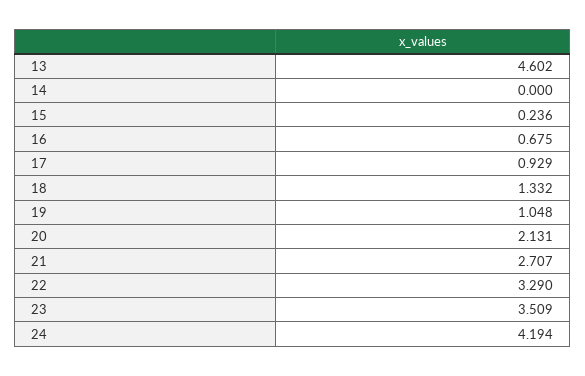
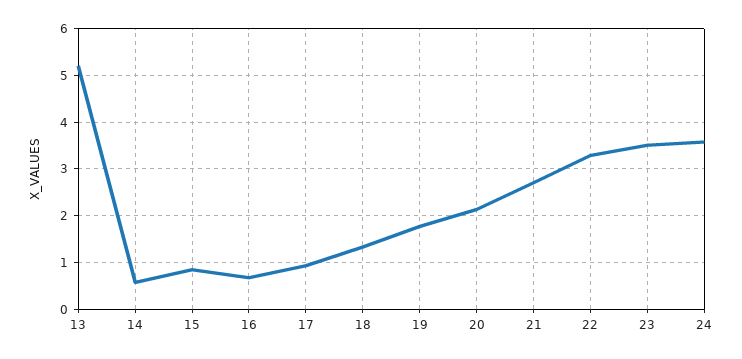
  {
-   "13": 4.602,
+   "13": 5.2,
-   "14": 0,
+   "14": 0.6,
-   "15": 0.236,
+   "15": 0.8,
    "16": 0.675,
    "17": 0.929,
    "18": 1.332,
-   "19": 1.048,
+   "19": 1.8,
    "20": 2.131,
    "21": 2.707,
    "22": 3.29,
    "23": 3.509,
-   "24": 4.194
+   "24": 3.6
  }

